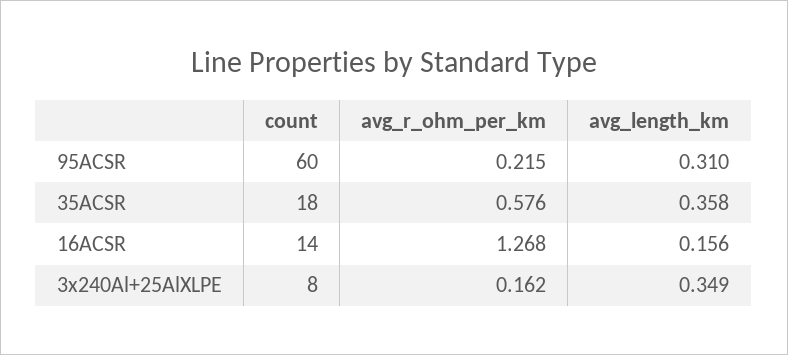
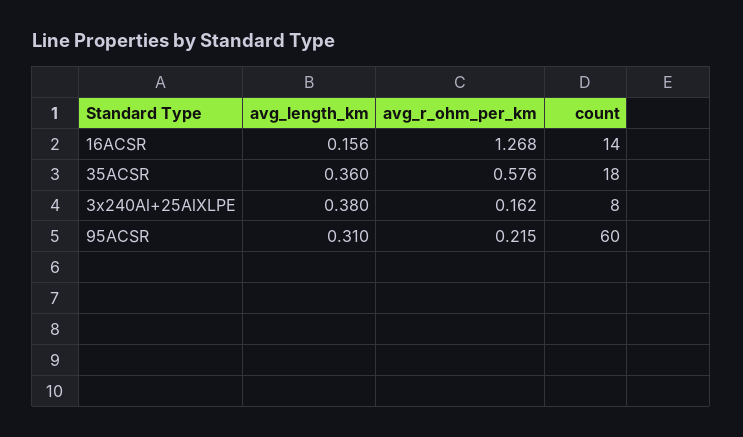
  {
    "count": {
      "95ACSR": 60,
      "35ACSR": 18,
      "16ACSR": 14,
      "3x240Al+25AlXLPE": 8
    },
    "avg_r_ohm_per_km": {
      "95ACSR": 0.215,
      "35ACSR": 0.576,
      "16ACSR": 1.268,
      "3x240Al+25AlXLPE": 0.162
    },
    "avg_length_km": {
      "95ACSR": 0.31,
-     "35ACSR": 0.358,
+     "35ACSR": 0.36,
      "16ACSR": 0.156,
-     "3x240Al+25AlXLPE": 0.349
+     "3x240Al+25AlXLPE": 0.38
    }
  }

